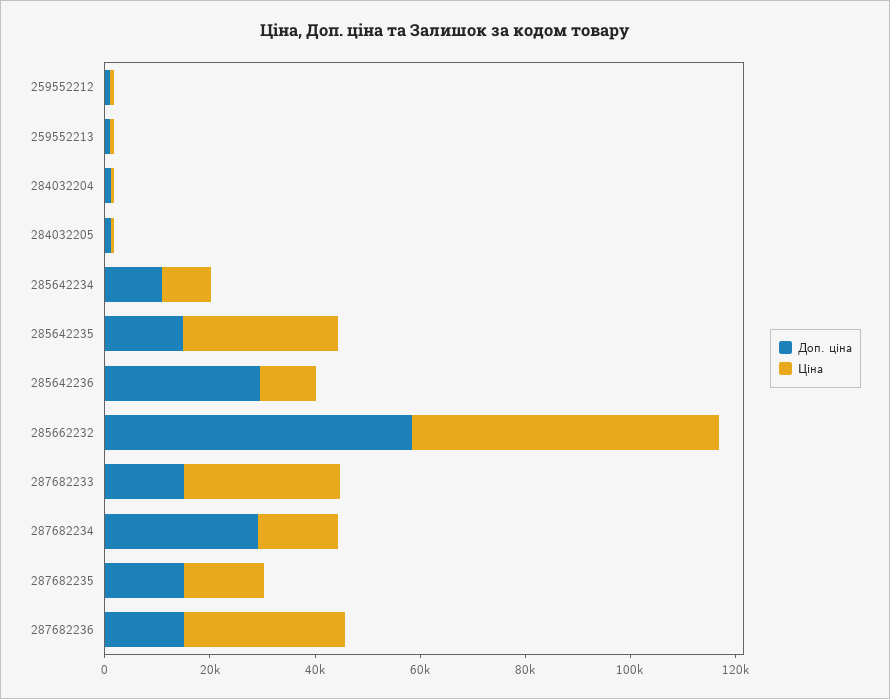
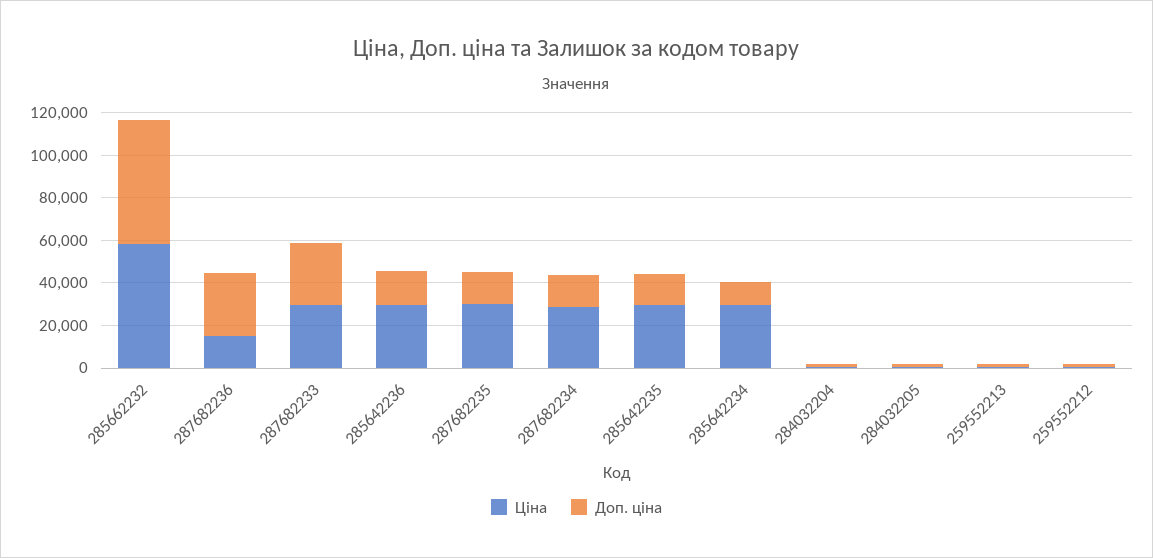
  {
    "Доп. ціна": {
      "259552212": 0,
      "259552213": 0,
      "284032204": 0,
      "284032205": 0,
      "285642234": 10000,
      "285642235": 15000,
-     "285642236": 30000,
+     "285642236": 15000,
      "285662232": 60000,
-     "287682233": 15000,
+     "287682233": 30000,
-     "287682234": 30000,
+     "287682234": 15000,
      "287682235": 15000,
-     "287682236": 15000
+     "287682236": 30000
    },
    "Ціна": {
      "259552212": 0,
      "259552213": 0,
      "284032204": 0,
      "284032205": 0,
-     "285642234": 10000,
+     "285642234": 30000,
      "285642235": 30000,
-     "285642236": 10000,
+     "285642236": 30000,
      "285662232": 60000,
      "287682233": 30000,
-     "287682234": 15000,
+     "287682234": 30000,
-     "287682235": 15000,
+     "287682235": 30000,
-     "287682236": 30000
+     "287682236": 15000
    }
  }

